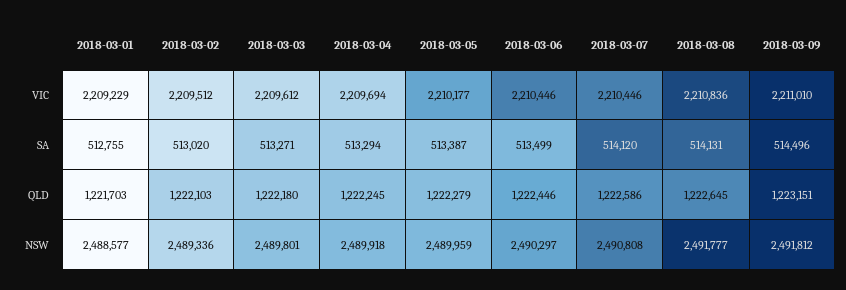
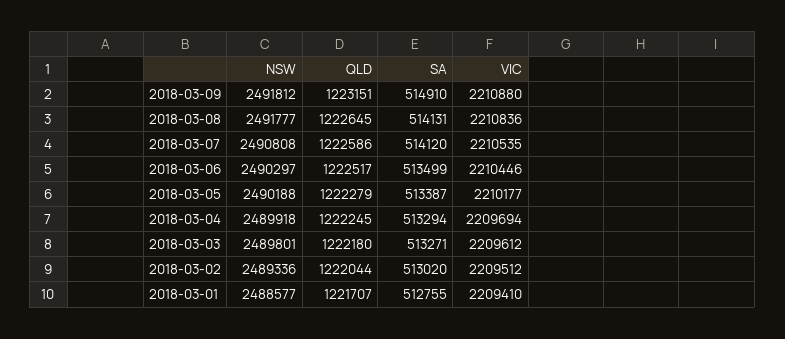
  {
    "2018-03-01": {
-     "VIC": 2209229,
+     "VIC": 2209410,
      "SA": 512755,
-     "QLD": 1221703,
+     "QLD": 1221707,
      "NSW": 2488577
    },
    "2018-03-02": {
      "VIC": 2209512,
      "SA": 513020,
-     "QLD": 1222103,
+     "QLD": 1222044,
      "NSW": 2489336
    },
    "2018-03-03": {
      "VIC": 2209612,
      "SA": 513271,
      "QLD": 1222180,
      "NSW": 2489801
    },
    "2018-03-04": {
      "VIC": 2209694,
      "SA": 513294,
      "QLD": 1222245,
      "NSW": 2489918
    },
    "2018-03-05": {
      "VIC": 2210177,
      "SA": 513387,
      "QLD": 1222279,
-     "NSW": 2489959
+     "NSW": 2490188
    },
    "2018-03-06": {
      "VIC": 2210446,
      "SA": 513499,
-     "QLD": 1222446,
+     "QLD": 1222517,
      "NSW": 2490297
    },
    "2018-03-07": {
-     "VIC": 2210446,
+     "VIC": 2210535,
      "SA": 514120,
      "QLD": 1222586,
      "NSW": 2490808
    },
    "2018-03-08": {
      "VIC": 2210836,
      "SA": 514131,
      "QLD": 1222645,
      "NSW": 2491777
    },
    "2018-03-09": {
-     "VIC": 2211010,
+     "VIC": 2210880,
-     "SA": 514496,
+     "SA": 514910,
      "QLD": 1223151,
      "NSW": 2491812
    }
  }

